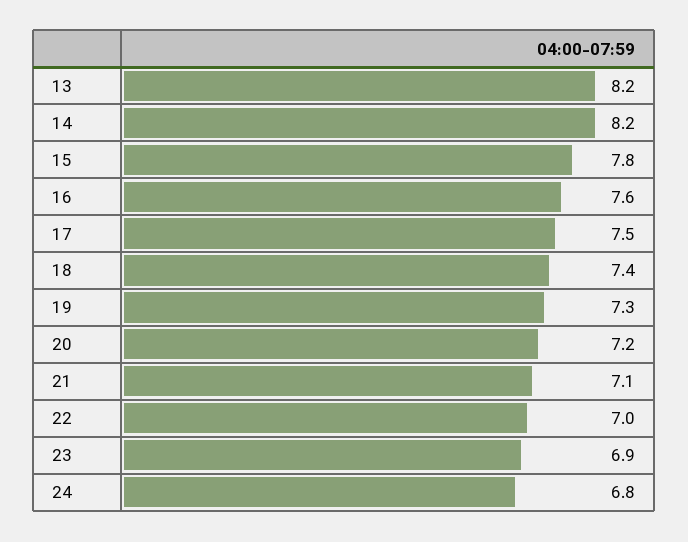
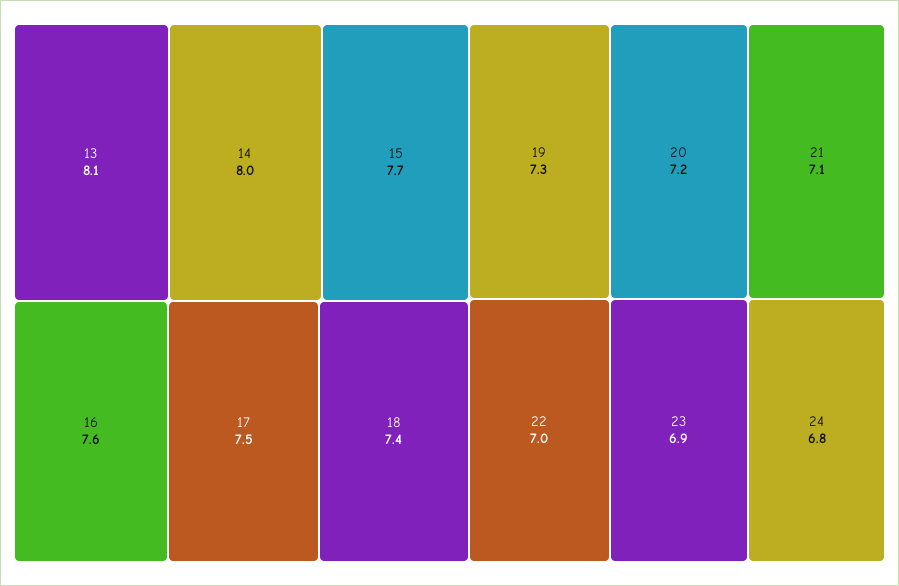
  {
-   "13": 8.2,
+   "13": 8.1,
-   "14": 8.2,
+   "14": 8,
-   "15": 7.8,
+   "15": 7.7,
    "16": 7.6,
    "17": 7.5,
    "18": 7.4,
    "19": 7.3,
    "20": 7.2,
    "21": 7.1,
    "22": 7,
    "23": 6.9,
    "24": 6.8
  }

